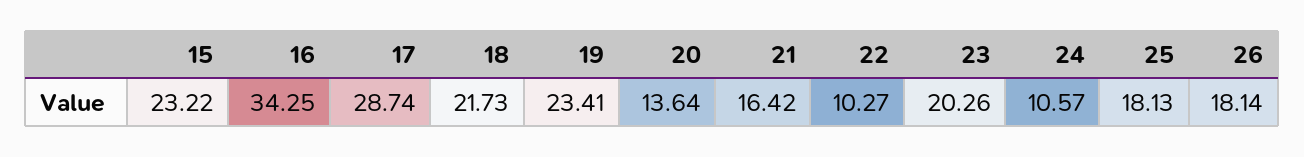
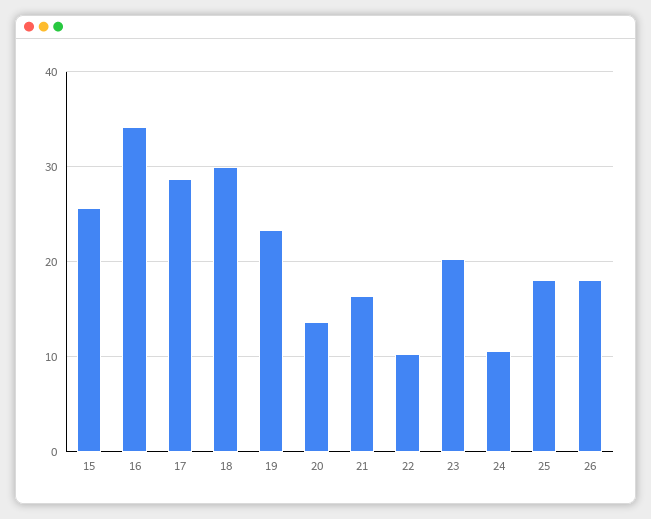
  {
-   "15": 23.22,
+   "15": 26,
    "16": 34.25,
    "17": 28.74,
-   "18": 21.73,
+   "18": 30,
    "19": 23.41,
    "20": 13.64,
    "21": 16.42,
    "22": 10.27,
    "23": 20.26,
    "24": 10.57,
    "25": 18.13,
    "26": 18.14
  }

